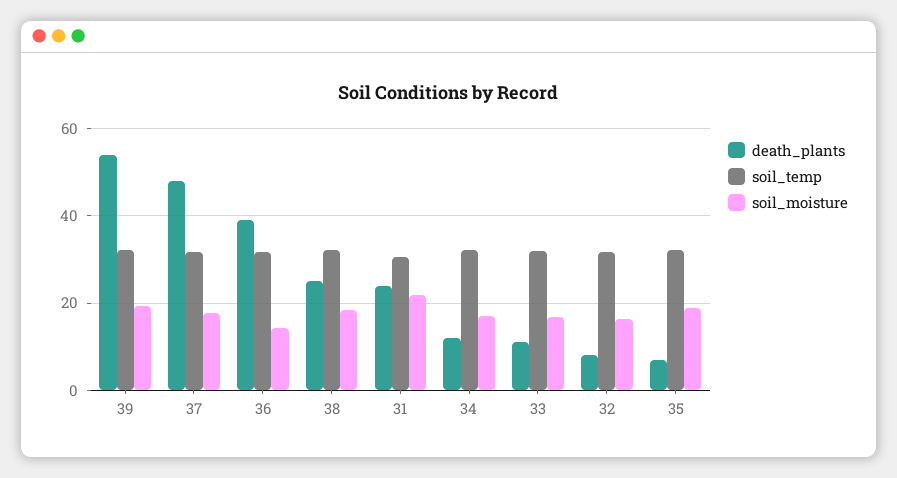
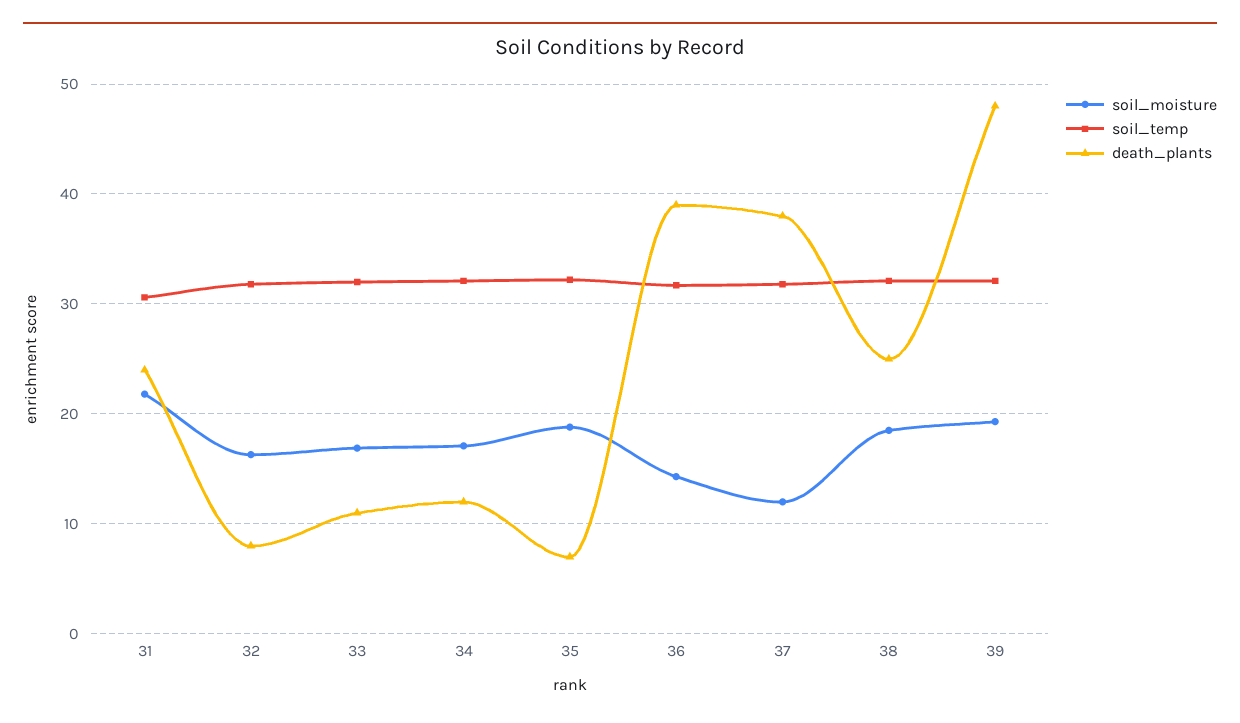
  {
    "death_plants": {
-     "39": 54,
+     "39": 48,
-     "37": 48,
+     "37": 38,
      "36": 39,
      "38": 25,
      "31": 24,
      "34": 12,
      "33": 11,
      "32": 8,
      "35": 7
    },
    "soil_temp": {
      "39": 32,
      "37": 32,
      "36": 32,
      "38": 32,
      "31": 31,
      "34": 32,
      "33": 32,
      "32": 32,
      "35": 32
    },
    "soil_moisture": {
      "39": 19,
-     "37": 18,
+     "37": 12,
      "36": 14,
      "38": 19,
      "31": 22,
      "34": 17,
      "33": 17,
      "32": 16,
      "35": 19
    }
  }

